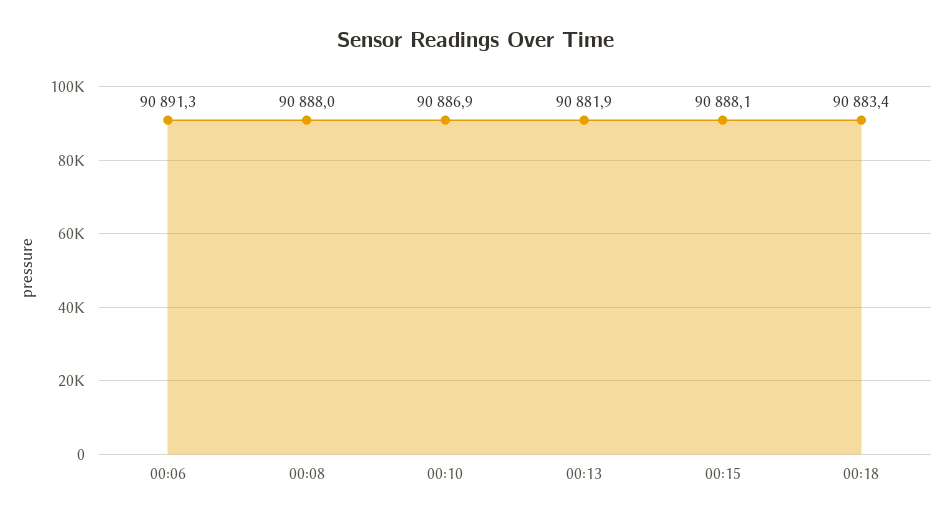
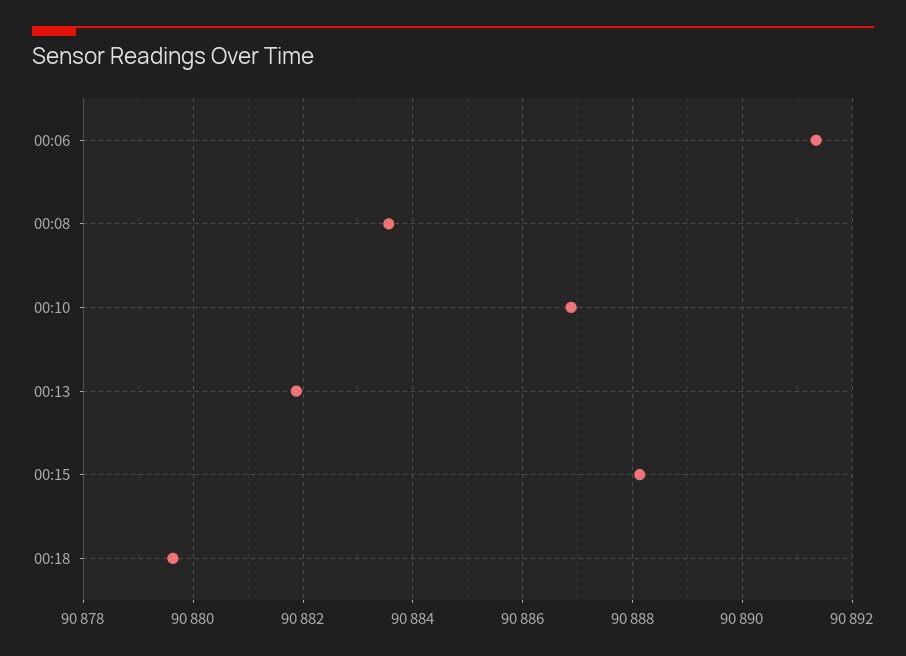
  {
    "00:06": 90891.3,
-   "00:08": 90888,
+   "00:08": 90883.6,
    "00:10": 90886.9,
    "00:13": 90881.9,
    "00:15": 90888.1,
-   "00:18": 90883.4
+   "00:18": 90879.6
  }

